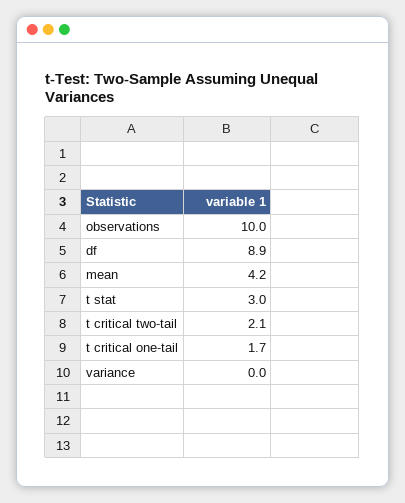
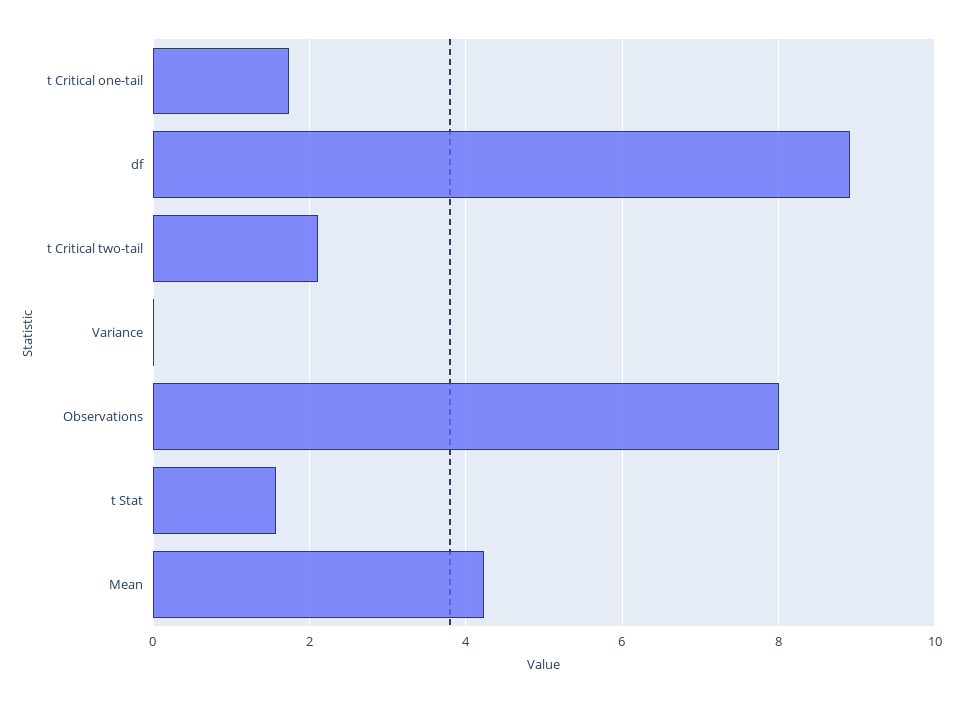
  {
-   "observations": 10,
+   "observations": 8,
    "df": 8.9,
    "mean": 4.2,
-   "t stat": 3,
+   "t stat": 1.6,
    "t critical two-tail": 2.1,
    "t critical one-tail": 1.7,
    "variance": 0
  }

